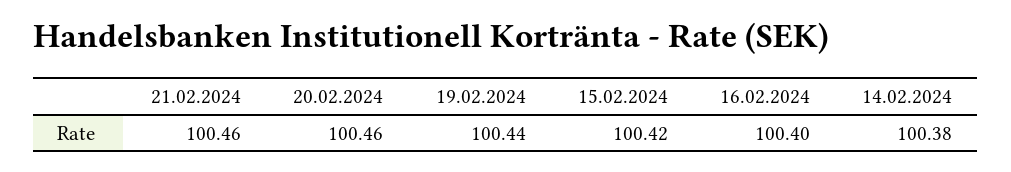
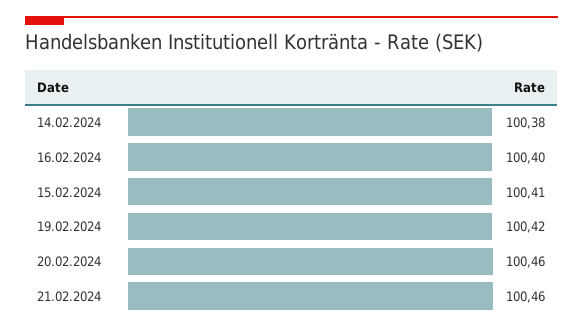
  {
    "21.02.2024": 100.46,
    "20.02.2024": 100.46,
-   "19.02.2024": 100.44,
+   "19.02.2024": 100.42,
-   "15.02.2024": 100.42,
+   "15.02.2024": 100.41,
    "16.02.2024": 100.4,
    "14.02.2024": 100.38
  }

